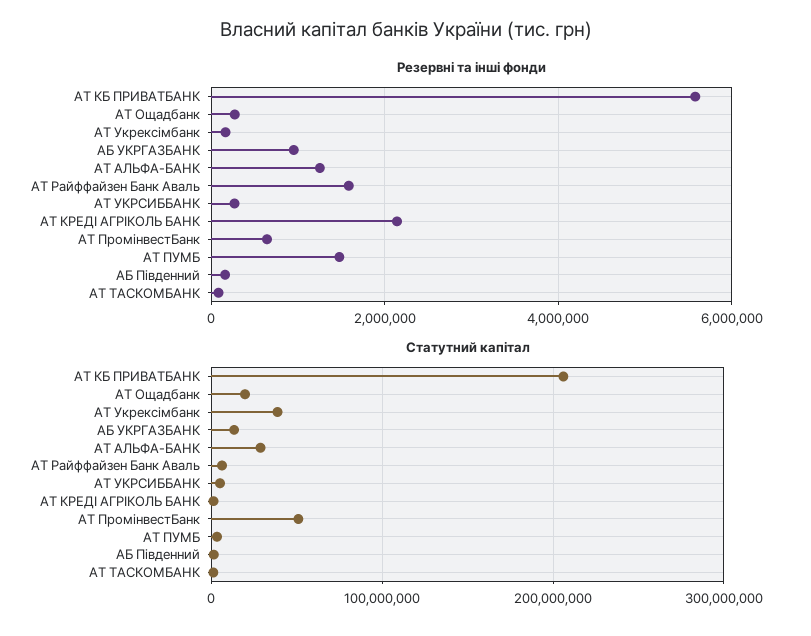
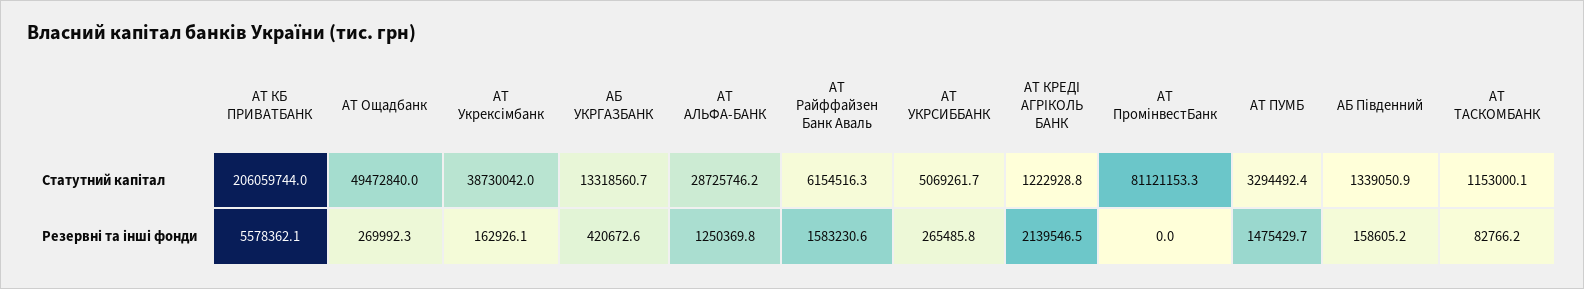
  {
    "Резервні та інші фонди": {
      "АТ КБ ПРИВАТБАНК": 5578362.1,
      "АТ Ощадбанк": 269992.3,
      "АТ Укрексімбанк": 162926.1,
-     "АБ УКРГАЗБАНК": 1000000,
+     "АБ УКРГАЗБАНК": 420672.6,
      "АТ АЛЬФА-БАНК": 1250369.8,
      "АТ Райффайзен Банк Аваль": 1583230.6,
      "АТ УКРСИББАНК": 265485.8,
      "АТ КРЕДІ АГРІКОЛЬ БАНК": 2139546.5,
-     "АТ ПромінвестБанк": 600000,
+     "АТ ПромінвестБанк": 0,
      "АТ ПУМБ": 1475429.7,
      "АБ Південний": 158605.2,
      "АТ ТАСКОМБАНК": 82766.2
    },
    "Статутний капітал": {
      "АТ КБ ПРИВАТБАНК": 206059744,
-     "АТ Ощадбанк": 20000000,
+     "АТ Ощадбанк": 49472840,
      "АТ Укрексімбанк": 38730042,
      "АБ УКРГАЗБАНК": 13318560.7,
      "АТ АЛЬФА-БАНК": 28725746.2,
      "АТ Райффайзен Банк Аваль": 6154516.3,
      "АТ УКРСИББАНК": 5069261.7,
      "АТ КРЕДІ АГРІКОЛЬ БАНК": 1222928.8,
-     "АТ ПромінвестБанк": 50000000,
+     "АТ ПромінвестБанк": 81121153.3,
      "АТ ПУМБ": 3294492.4,
      "АБ Південний": 1339050.9,
      "АТ ТАСКОМБАНК": 1153000.1
    }
  }

